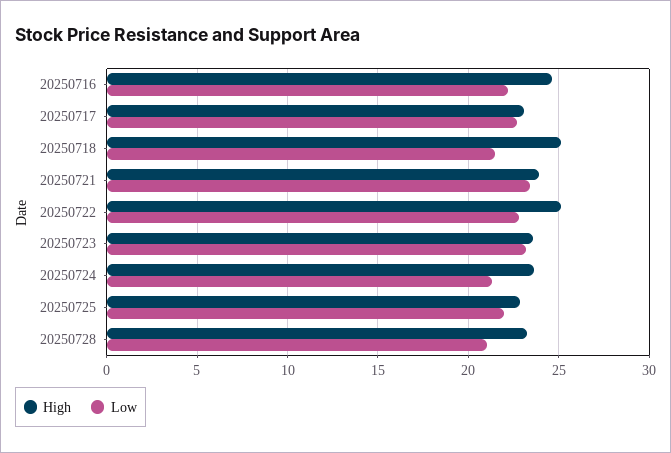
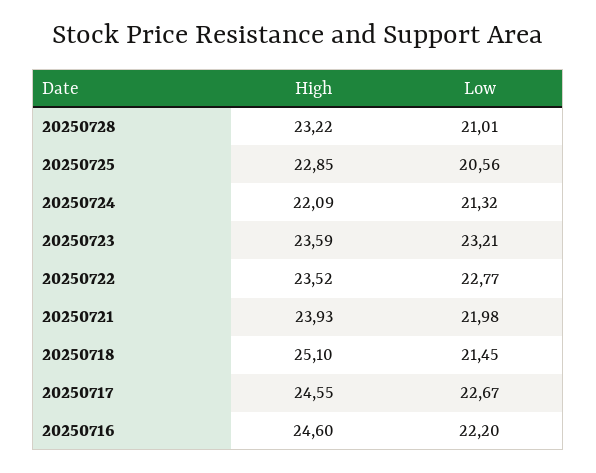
  {
    "High": {
      "20250716": 24.6,
-     "20250717": 23,
+     "20250717": 24.55,
      "20250718": 25.1,
      "20250721": 23.93,
-     "20250722": 25,
+     "20250722": 23.52,
      "20250723": 23.59,
-     "20250724": 23.5,
+     "20250724": 22.09,
      "20250725": 22.85,
      "20250728": 23.22
    },
    "Low": {
      "20250716": 22.2,
      "20250717": 22.67,
      "20250718": 21.45,
-     "20250721": 23.5,
+     "20250721": 21.98,
      "20250722": 22.77,
      "20250723": 23.21,
      "20250724": 21.32,
-     "20250725": 22,
+     "20250725": 20.56,
      "20250728": 21.01
    }
  }

